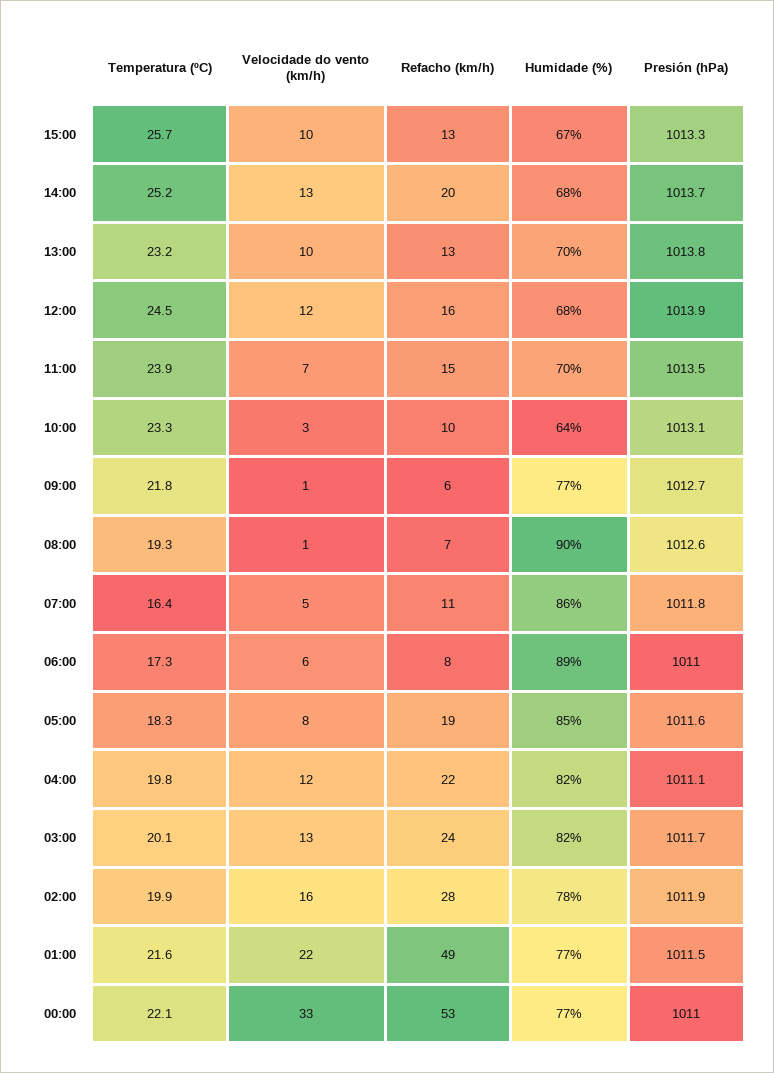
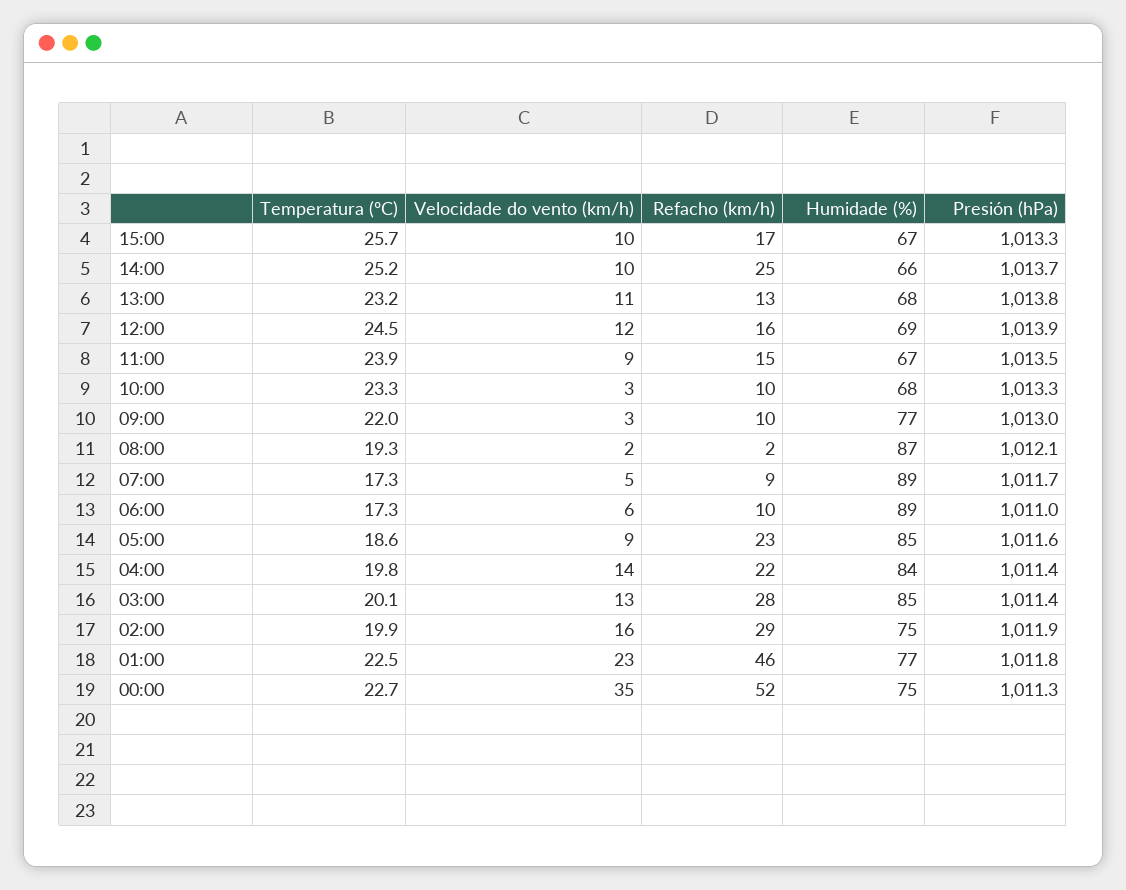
  {
    "Temperatura (ºC)": {
      "15:00": 25.7,
      "14:00": 25.2,
      "13:00": 23.2,
      "12:00": 24.5,
      "11:00": 23.9,
      "10:00": 23.3,
-     "09:00": 21.8,
+     "09:00": 22,
      "08:00": 19.3,
-     "07:00": 16.4,
+     "07:00": 17.3,
      "06:00": 17.3,
-     "05:00": 18.3,
+     "05:00": 18.6,
      "04:00": 19.8,
      "03:00": 20.1,
      "02:00": 19.9,
-     "01:00": 21.6,
+     "01:00": 22.5,
-     "00:00": 22.1
+     "00:00": 22.7
    },
    "Velocidade do vento (km/h)": {
      "15:00": 10,
-     "14:00": 13,
+     "14:00": 10,
-     "13:00": 10,
+     "13:00": 11,
      "12:00": 12,
-     "11:00": 7,
+     "11:00": 9,
      "10:00": 3,
-     "09:00": 1,
+     "09:00": 3,
-     "08:00": 1,
+     "08:00": 2,
      "07:00": 5,
      "06:00": 6,
-     "05:00": 8,
+     "05:00": 9,
-     "04:00": 12,
+     "04:00": 14,
      "03:00": 13,
      "02:00": 16,
-     "01:00": 22,
+     "01:00": 23,
-     "00:00": 33
+     "00:00": 35
    },
    "Refacho (km/h)": {
-     "15:00": 13,
+     "15:00": 17,
-     "14:00": 20,
+     "14:00": 25,
      "13:00": 13,
      "12:00": 16,
      "11:00": 15,
      "10:00": 10,
-     "09:00": 6,
+     "09:00": 10,
-     "08:00": 7,
+     "08:00": 2,
-     "07:00": 11,
+     "07:00": 9,
-     "06:00": 8,
+     "06:00": 10,
-     "05:00": 19,
+     "05:00": 23,
      "04:00": 22,
-     "03:00": 24,
+     "03:00": 28,
-     "02:00": 28,
+     "02:00": 29,
-     "01:00": 49,
+     "01:00": 46,
-     "00:00": 53
+     "00:00": 52
    },
    "Humidade (%)": {
      "15:00": 67,
-     "14:00": 68,
+     "14:00": 66,
-     "13:00": 70,
+     "13:00": 68,
-     "12:00": 68,
+     "12:00": 69,
-     "11:00": 70,
+     "11:00": 67,
-     "10:00": 64,
+     "10:00": 68,
      "09:00": 77,
-     "08:00": 90,
+     "08:00": 87,
-     "07:00": 86,
+     "07:00": 89,
      "06:00": 89,
      "05:00": 85,
-     "04:00": 82,
+     "04:00": 84,
-     "03:00": 82,
+     "03:00": 85,
-     "02:00": 78,
+     "02:00": 75,
      "01:00": 77,
-     "00:00": 77
+     "00:00": 75
    },
    "Presión (hPa)": {
      "15:00": 1013.3,
      "14:00": 1013.7,
      "13:00": 1013.8,
      "12:00": 1013.9,
      "11:00": 1013.5,
-     "10:00": 1013.1,
+     "10:00": 1013.3,
-     "09:00": 1012.7,
+     "09:00": 1013,
-     "08:00": 1012.6,
+     "08:00": 1012.1,
-     "07:00": 1011.8,
+     "07:00": 1011.7,
      "06:00": 1011,
      "05:00": 1011.6,
-     "04:00": 1011.1,
+     "04:00": 1011.4,
-     "03:00": 1011.7,
+     "03:00": 1011.4,
      "02:00": 1011.9,
-     "01:00": 1011.5,
+     "01:00": 1011.8,
-     "00:00": 1011
+     "00:00": 1011.3
    }
  }

